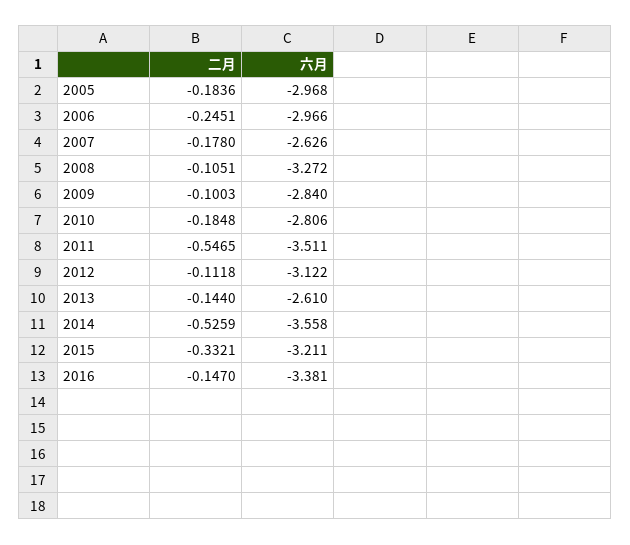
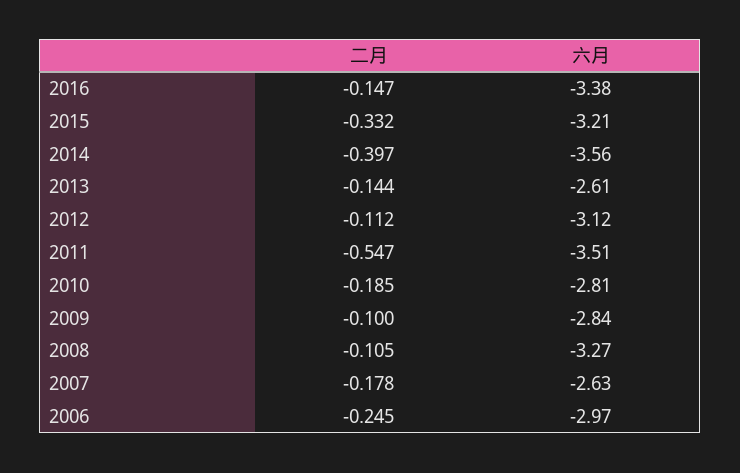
  {
    "二月": {
-     "2005": -0.1836,
      "2006": -0.2451,
      "2007": -0.178,
      "2008": -0.1051,
      "2009": -0.1003,
      "2010": -0.1848,
      "2011": -0.5465,
      "2012": -0.1118,
      "2013": -0.144,
-     "2014": -0.5259,
+     "2014": -0.397,
      "2015": -0.3321,
      "2016": -0.147
    },
    "六月": {
-     "2005": -2.968,
      "2006": -2.966,
      "2007": -2.626,
      "2008": -3.272,
      "2009": -2.84,
      "2010": -2.806,
      "2011": -3.511,
      "2012": -3.122,
      "2013": -2.61,
      "2014": -3.558,
      "2015": -3.211,
      "2016": -3.381
    }
  }

